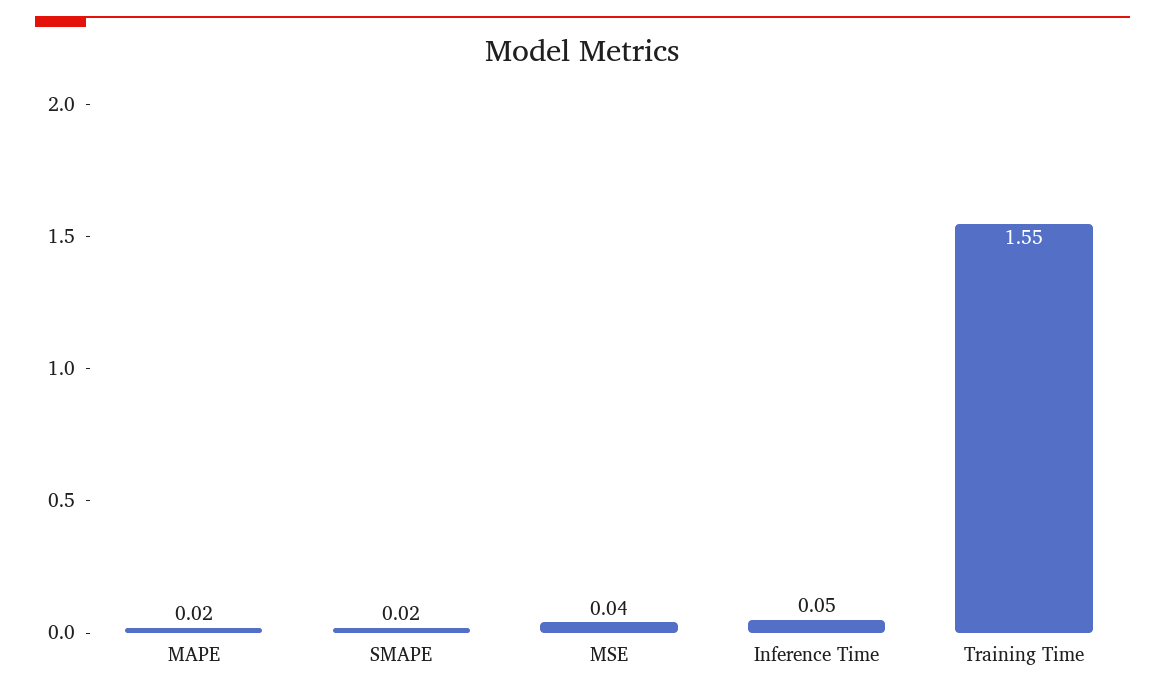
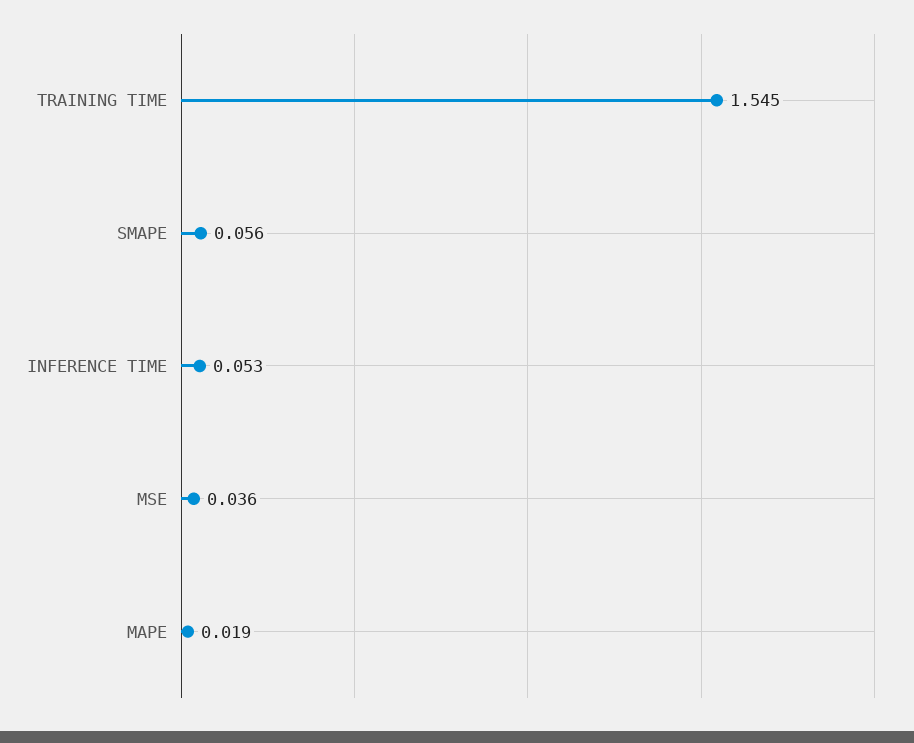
  {
    "MAPE": 0.019,
-   "SMAPE": 0.02,
+   "SMAPE": 0.056,
    "MSE": 0.036,
    "Inference Time": 0.053,
    "Training Time": 1.545
  }

